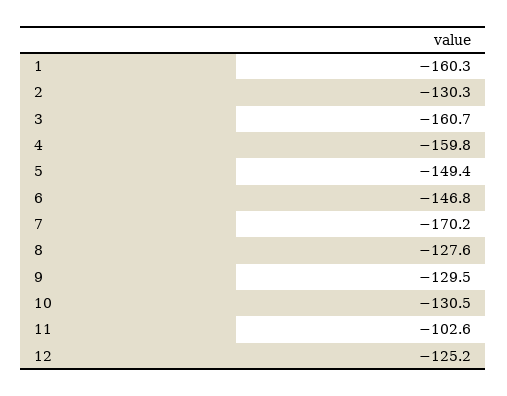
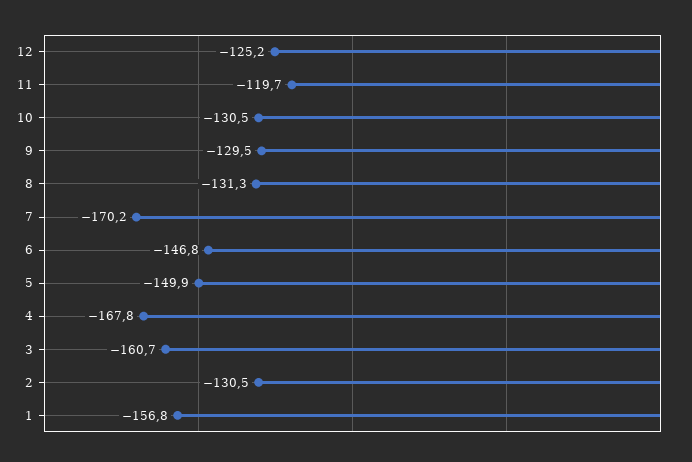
  {
-   "1": -160.3,
+   "1": -156.8,
-   "2": -130.3,
+   "2": -130.5,
    "3": -160.7,
-   "4": -159.8,
+   "4": -167.8,
-   "5": -149.4,
+   "5": -149.9,
    "6": -146.8,
    "7": -170.2,
-   "8": -127.6,
+   "8": -131.3,
    "9": -129.5,
    "10": -130.5,
-   "11": -102.6,
+   "11": -119.7,
    "12": -125.2
  }

